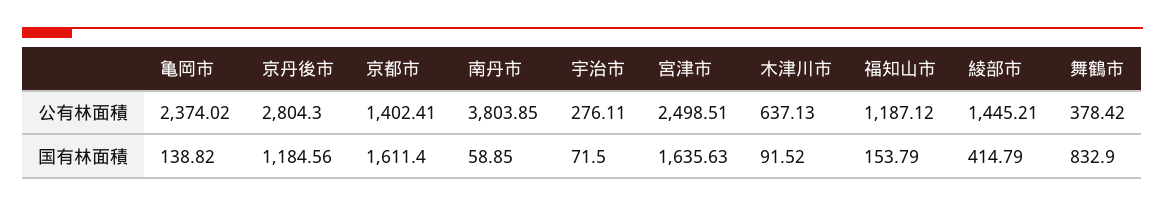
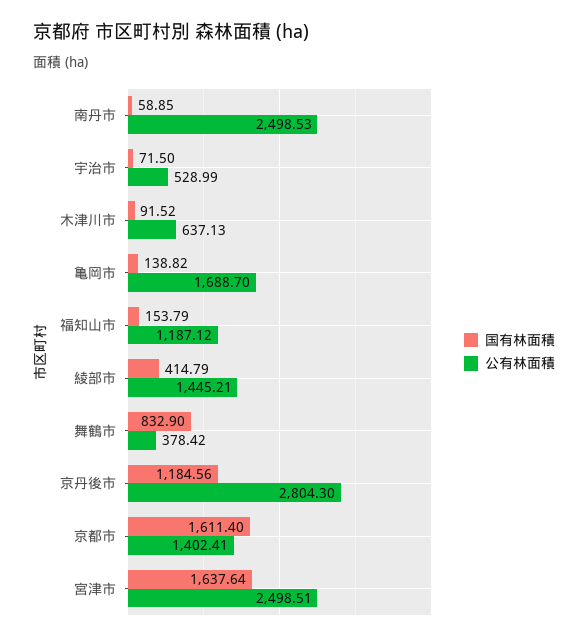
  {
    "公有林面積": {
-     "亀岡市": 2374.02,
+     "亀岡市": 1688.7,
      "京丹後市": 2804.3,
      "京都市": 1402.41,
-     "南丹市": 3803.85,
+     "南丹市": 2498.53,
-     "宇治市": 276.11,
+     "宇治市": 528.99,
      "宮津市": 2498.51,
      "木津川市": 637.13,
      "福知山市": 1187.12,
      "綾部市": 1445.21,
      "舞鶴市": 378.42
    },
    "国有林面積": {
      "亀岡市": 138.82,
      "京丹後市": 1184.56,
      "京都市": 1611.4,
      "南丹市": 58.85,
      "宇治市": 71.5,
-     "宮津市": 1635.63,
+     "宮津市": 1637.64,
      "木津川市": 91.52,
      "福知山市": 153.79,
      "綾部市": 414.79,
      "舞鶴市": 832.9
    }
  }

